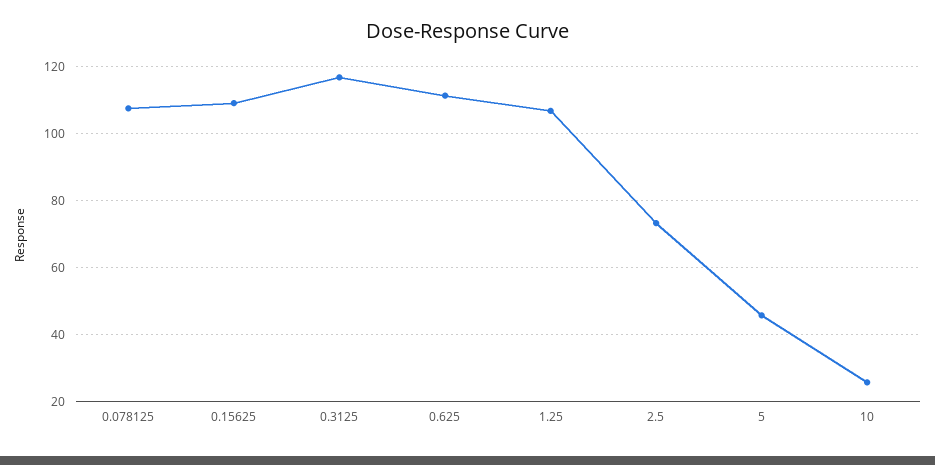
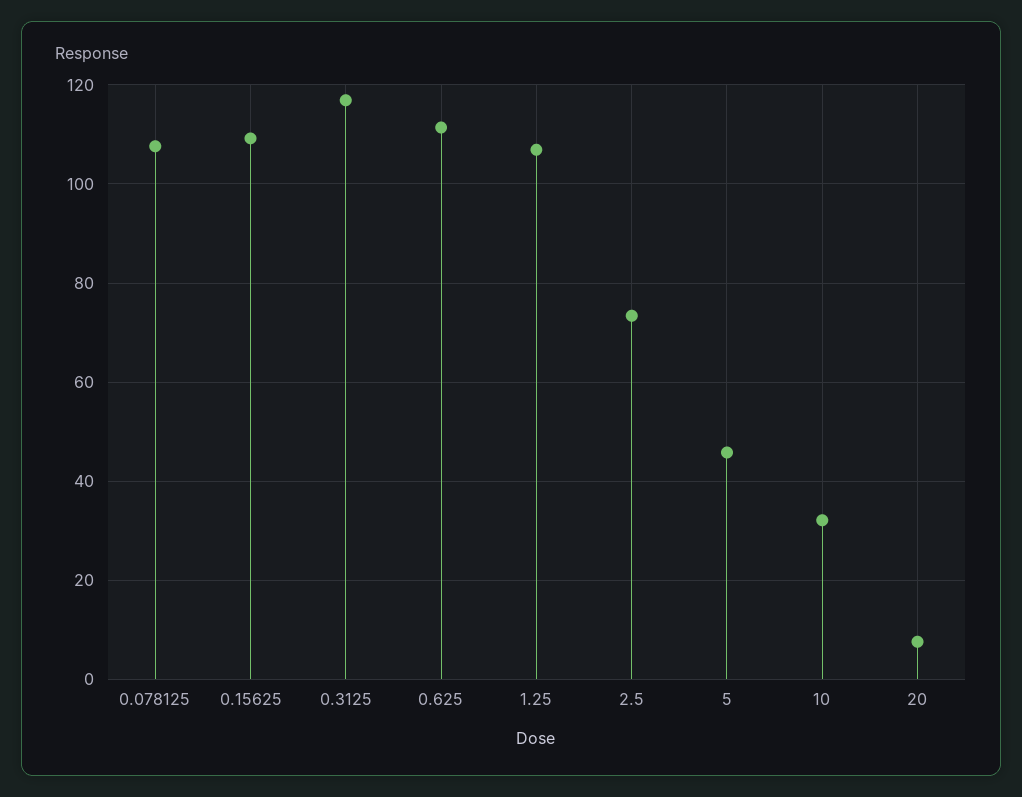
  {
    "0.078125": 108,
    "0.15625": 110,
    "0.3125": 116,
    "0.625": 112,
    "1.25": 106,
    "2.5": 74,
    "5": 46,
-   "10": 26
+   "10": 32,
+   "20": 8
  }

